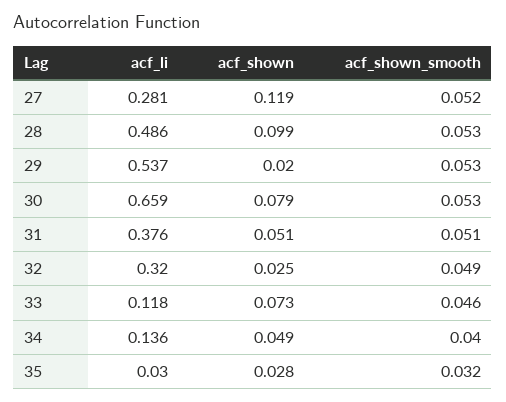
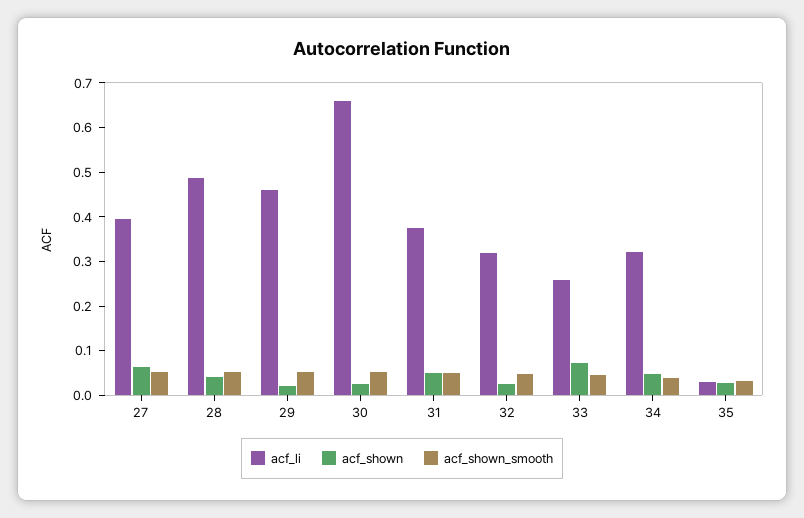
  {
    "acf_li": {
-     "27": 0.281,
+     "27": 0.4,
      "28": 0.486,
-     "29": 0.537,
+     "29": 0.46,
      "30": 0.659,
      "31": 0.376,
      "32": 0.32,
-     "33": 0.118,
+     "33": 0.26,
-     "34": 0.136,
+     "34": 0.32,
      "35": 0.03
    },
    "acf_shown": {
-     "27": 0.119,
+     "27": 0.06,
-     "28": 0.099,
+     "28": 0.04,
      "29": 0.02,
-     "30": 0.079,
+     "30": 0.02,
      "31": 0.051,
      "32": 0.025,
      "33": 0.073,
      "34": 0.049,
      "35": 0.028
    },
    "acf_shown_smooth": {
      "27": 0.052,
      "28": 0.053,
      "29": 0.053,
      "30": 0.053,
      "31": 0.051,
      "32": 0.049,
      "33": 0.046,
      "34": 0.04,
      "35": 0.032
    }
  }

